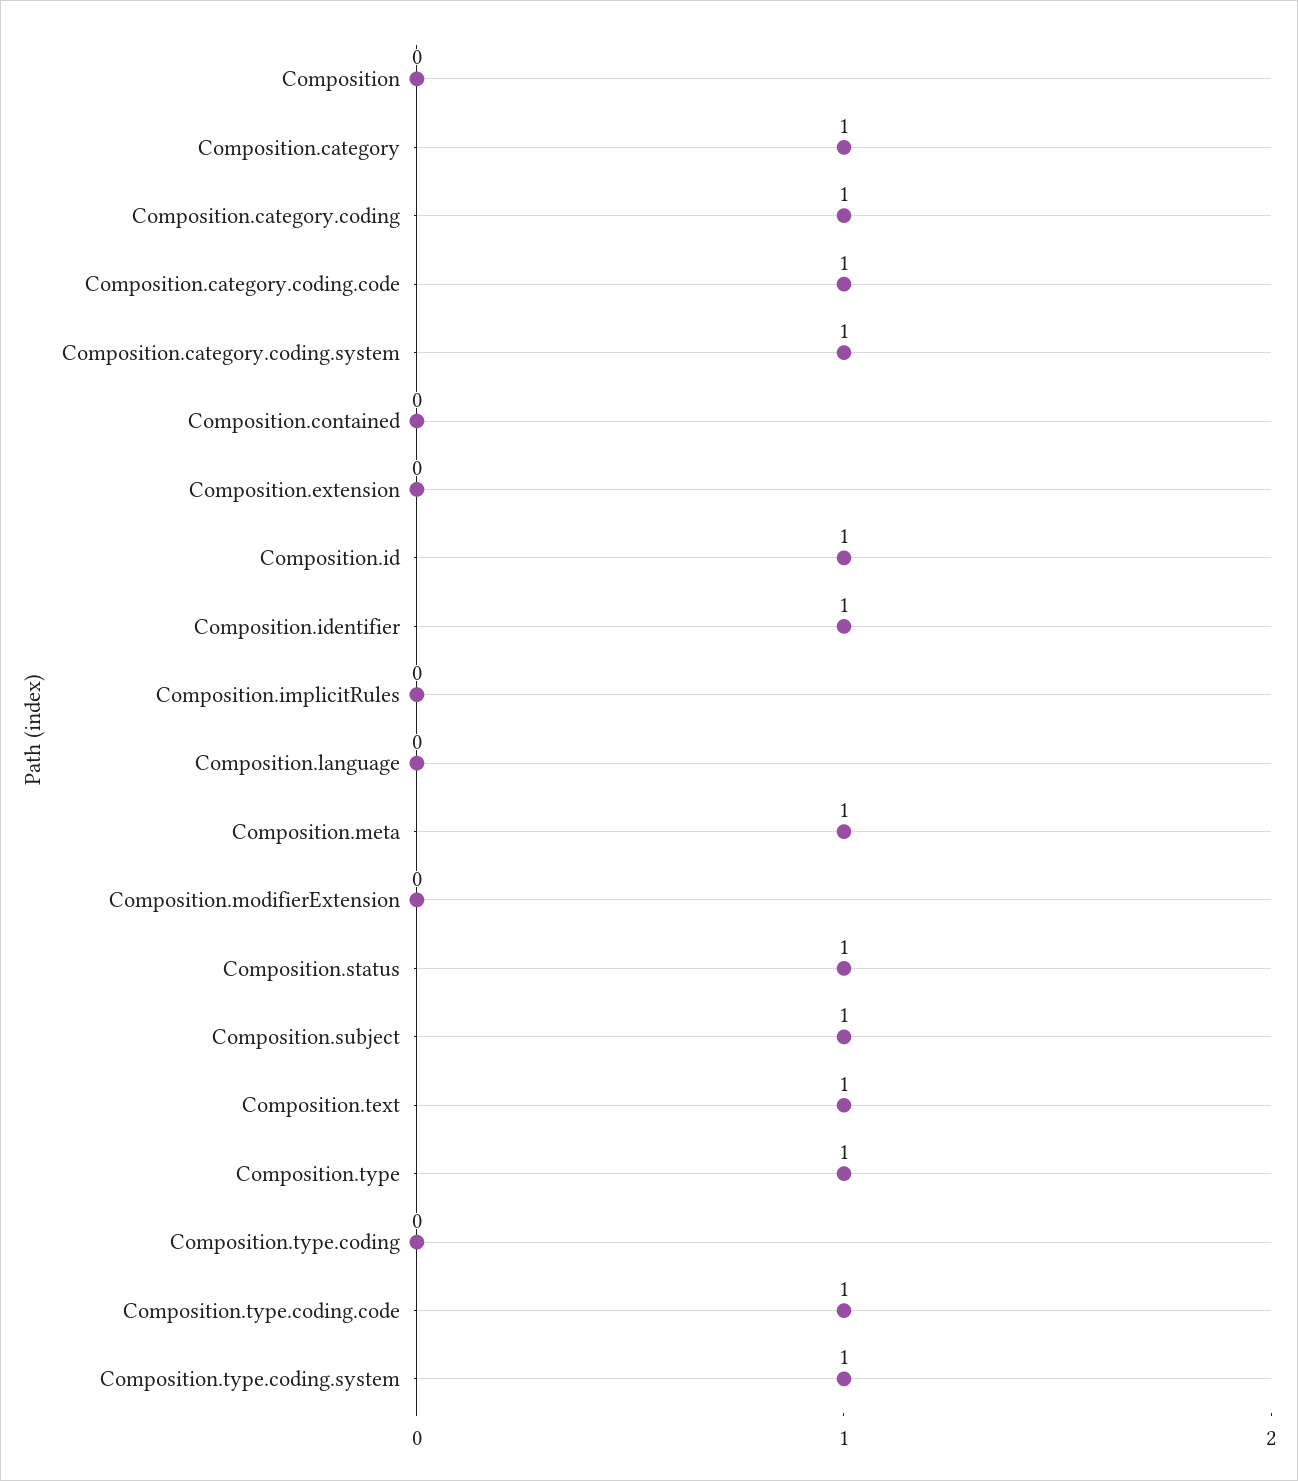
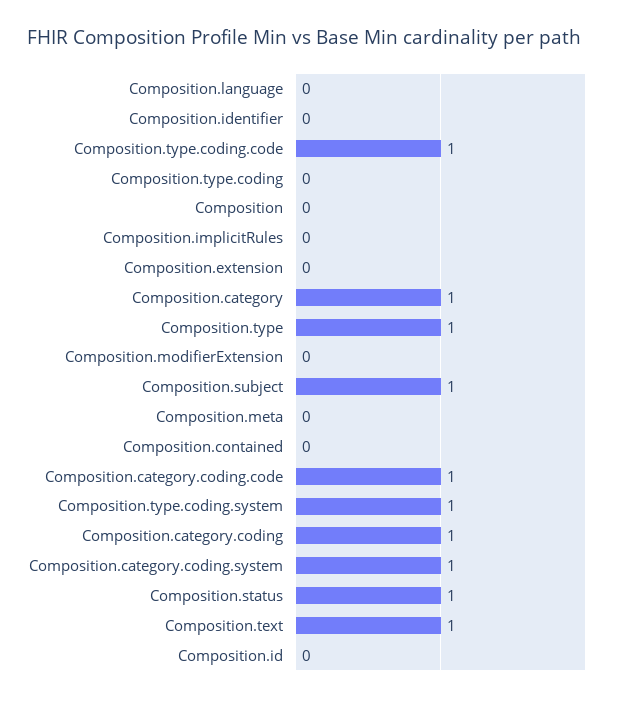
  {
    "Composition": 0,
    "Composition.category": 1,
    "Composition.category.coding": 1,
    "Composition.category.coding.code": 1,
    "Composition.category.coding.system": 1,
    "Composition.contained": 0,
    "Composition.extension": 0,
-   "Composition.id": 1,
+   "Composition.id": 0,
-   "Composition.identifier": 1,
+   "Composition.identifier": 0,
    "Composition.implicitRules": 0,
    "Composition.language": 0,
-   "Composition.meta": 1,
+   "Composition.meta": 0,
    "Composition.modifierExtension": 0,
    "Composition.status": 1,
    "Composition.subject": 1,
    "Composition.text": 1,
    "Composition.type": 1,
    "Composition.type.coding": 0,
    "Composition.type.coding.code": 1,
    "Composition.type.coding.system": 1
  }

